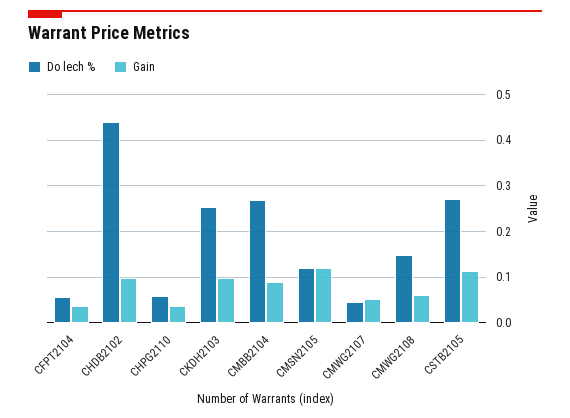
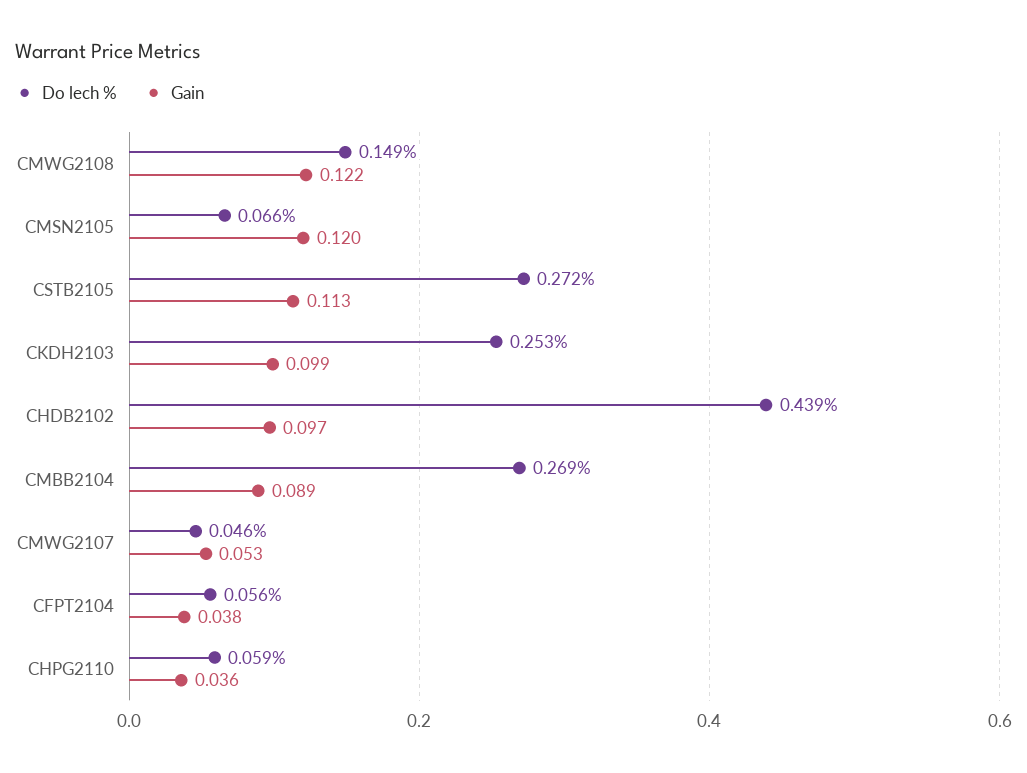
  {
    "Do lech %": {
      "CFPT2104": 0.056,
      "CHDB2102": 0.439,
      "CHPG2110": 0.059,
      "CKDH2103": 0.253,
      "CMBB2104": 0.269,
-     "CMSN2105": 0.12,
+     "CMSN2105": 0.066,
      "CMWG2107": 0.046,
      "CMWG2108": 0.149,
      "CSTB2105": 0.272
    },
    "Gain": {
      "CFPT2104": 0.038,
      "CHDB2102": 0.097,
      "CHPG2110": 0.036,
      "CKDH2103": 0.099,
      "CMBB2104": 0.089,
      "CMSN2105": 0.12,
      "CMWG2107": 0.053,
-     "CMWG2108": 0.06,
+     "CMWG2108": 0.122,
      "CSTB2105": 0.113
    }
  }

